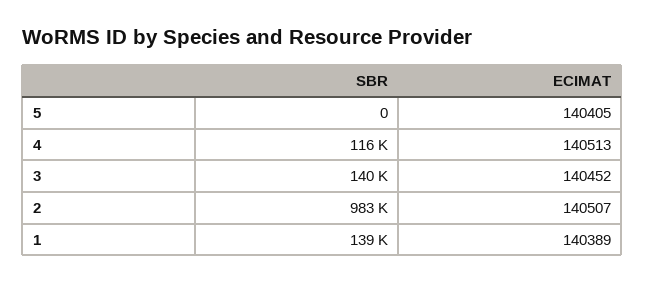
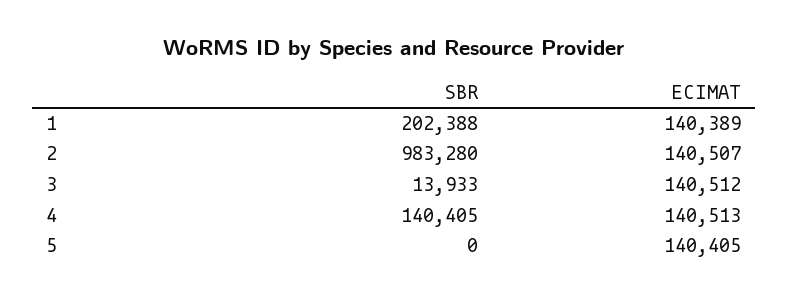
  {
    "SBR": {
      "5": 0,
-     "4": 116000,
+     "4": 140405,
-     "3": 140000,
+     "3": 13933,
      "2": 983280,
-     "1": 139000
+     "1": 202388
    },
    "ECIMAT": {
      "5": 140405,
      "4": 140513,
-     "3": 140452,
+     "3": 140512,
      "2": 140507,
      "1": 140389
    }
  }

